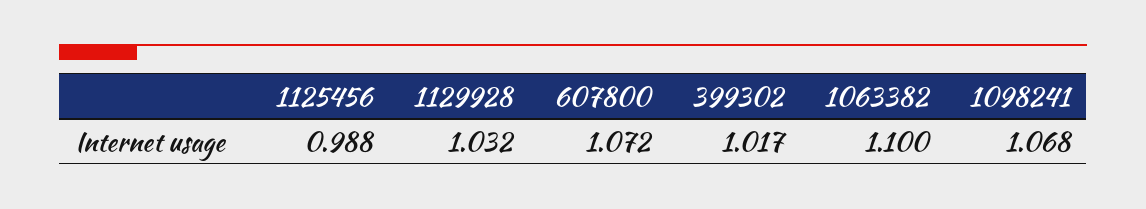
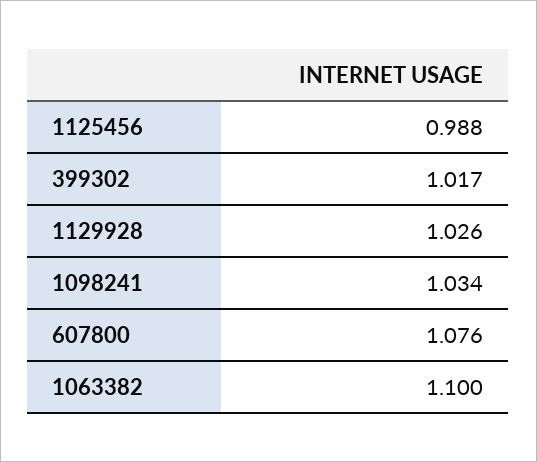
  {
    "1125456": 0.988,
-   "1129928": 1.032,
+   "1129928": 1.026,
-   "607800": 1.072,
+   "607800": 1.076,
    "399302": 1.017,
    "1063382": 1.1,
-   "1098241": 1.068
+   "1098241": 1.034
  }

